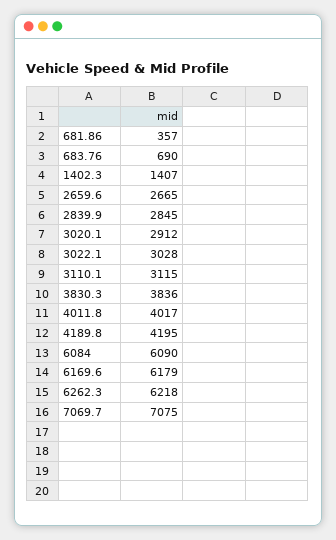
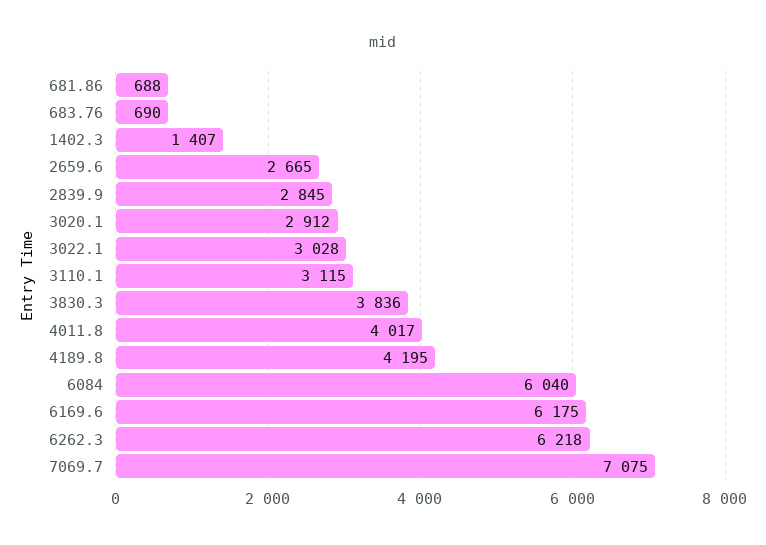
  {
-   "681.86": 357,
+   "681.86": 688,
    "683.76": 690,
    "1402.3": 1407,
    "2659.6": 2665,
    "2839.9": 2845,
    "3020.1": 2912,
    "3022.1": 3028,
    "3110.1": 3115,
    "3830.3": 3836,
    "4011.8": 4017,
    "4189.8": 4195,
-   "6084": 6090,
+   "6084": 6040,
-   "6169.6": 6179,
+   "6169.6": 6175,
    "6262.3": 6218,
    "7069.7": 7075
  }

